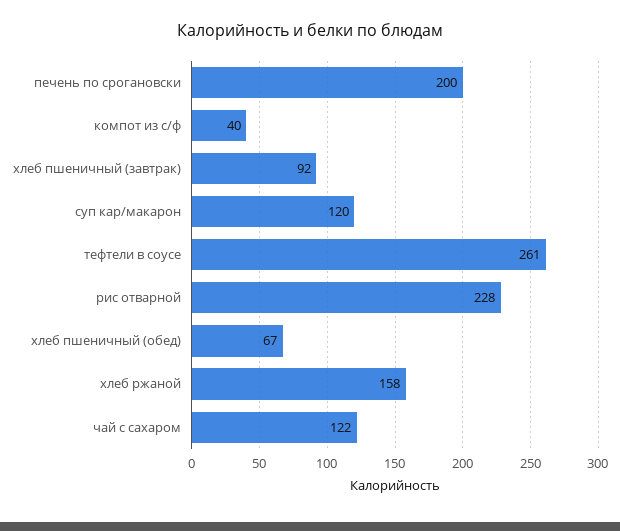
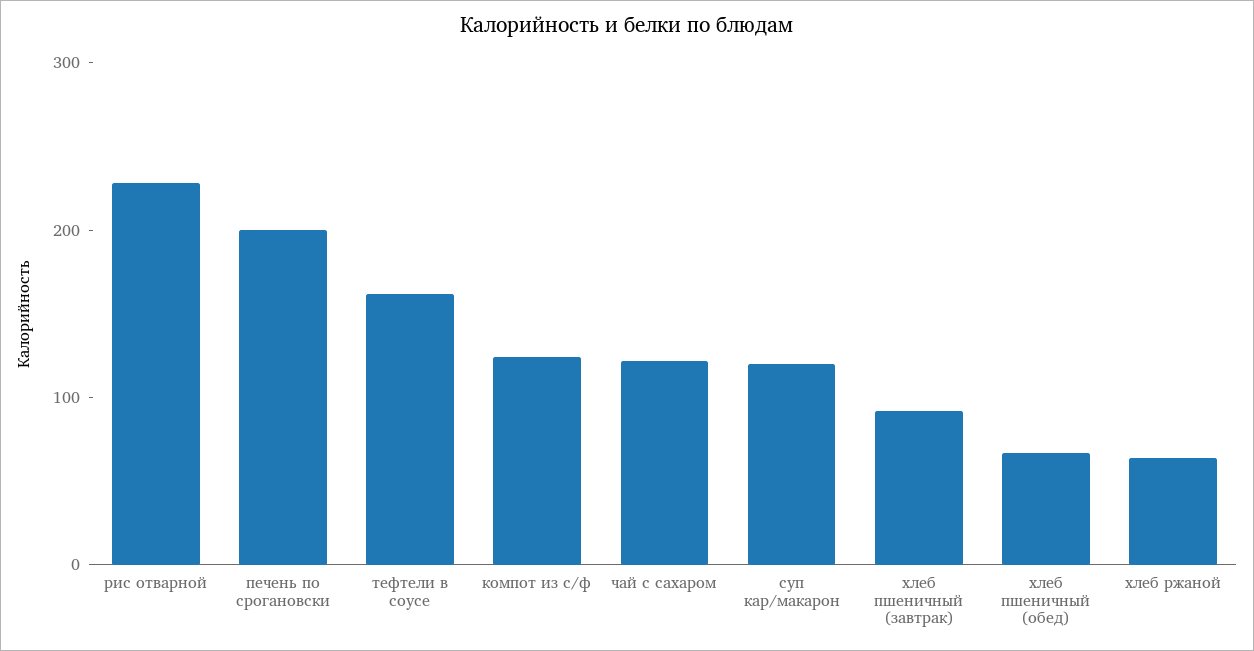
  {
    "печень по срогановски": 200,
-   "компот из с/ф": 40,
+   "компот из с/ф": 120,
    "хлеб пшеничный (завтрак)": 92,
    "суп кар/макарон": 120,
-   "тефтели в соусе": 261,
+   "тефтели в соусе": 160,
    "рис отварной": 228,
    "хлеб пшеничный (обед)": 67,
-   "хлеб ржаной": 158,
+   "хлеб ржаной": 60,
    "чай с сахаром": 122
  }

